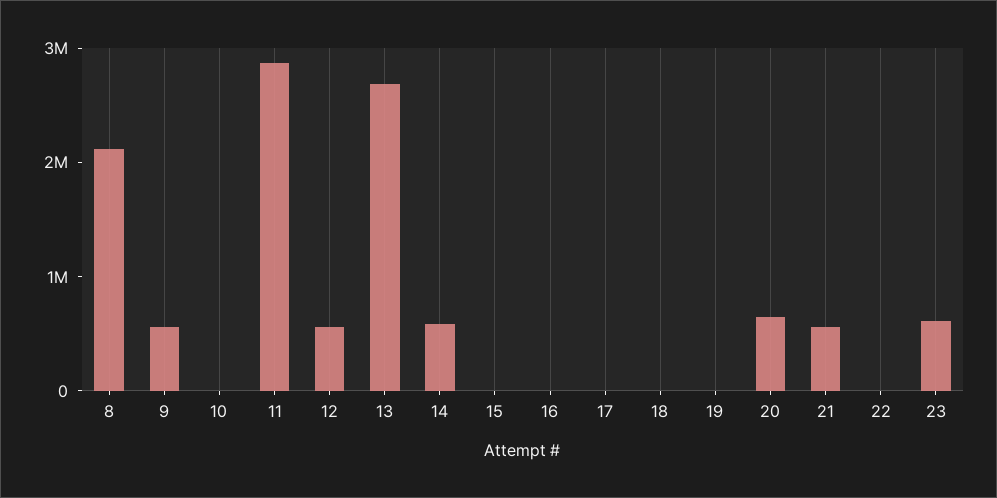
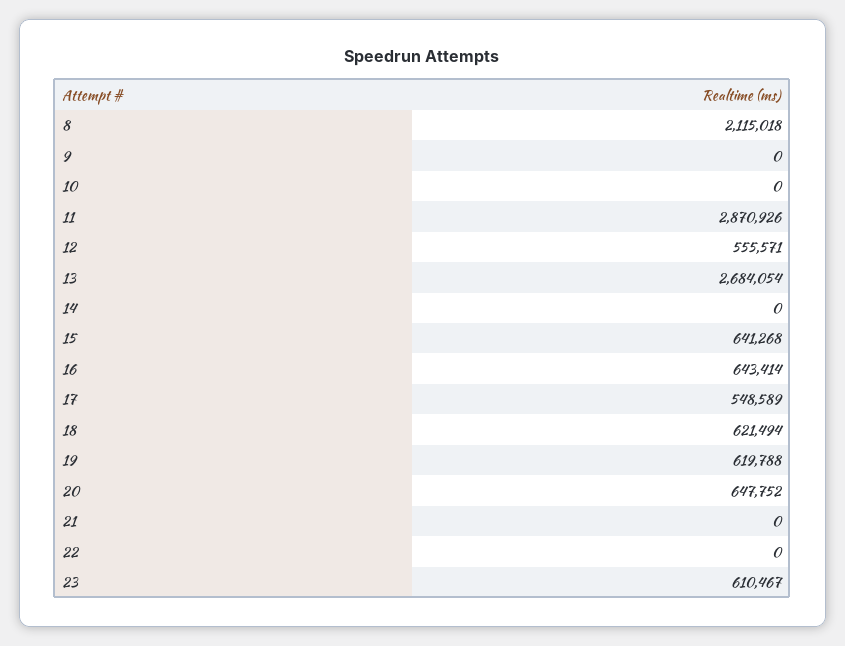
  {
    "8": 2115018,
-   "9": 600000,
+   "9": 0,
    "10": 0,
    "11": 2870926,
    "12": 555571,
    "13": 2684054,
-   "14": 600000,
+   "14": 0,
-   "15": 0,
+   "15": 641268,
-   "16": 0,
+   "16": 643414,
-   "17": 0,
+   "17": 548589,
-   "18": 0,
+   "18": 621494,
-   "19": 0,
+   "19": 619788,
    "20": 647752,
-   "21": 600000,
+   "21": 0,
    "22": 0,
    "23": 610467
  }

